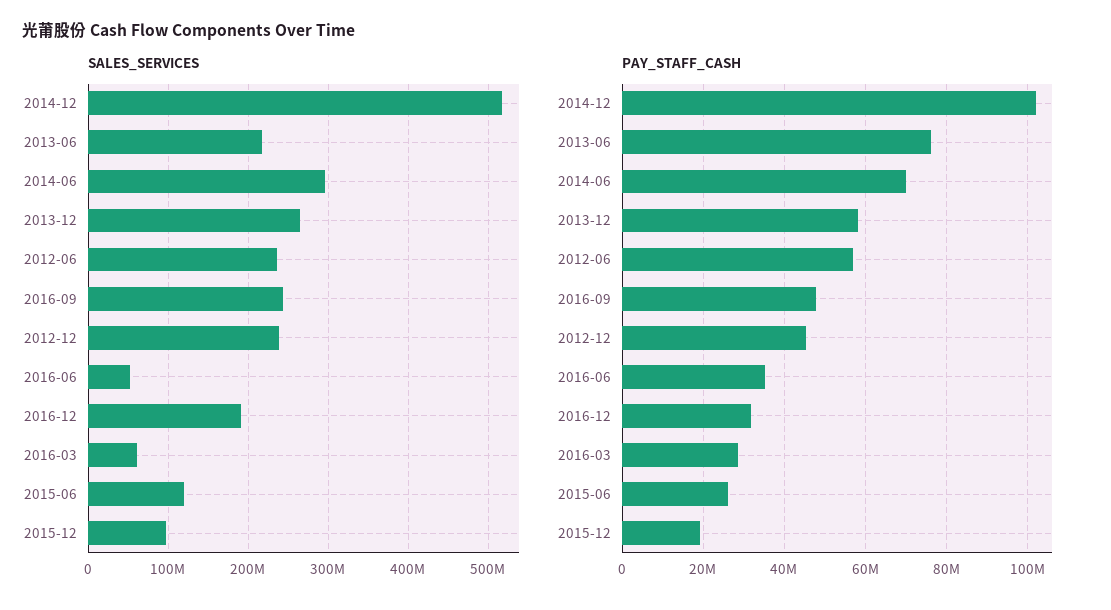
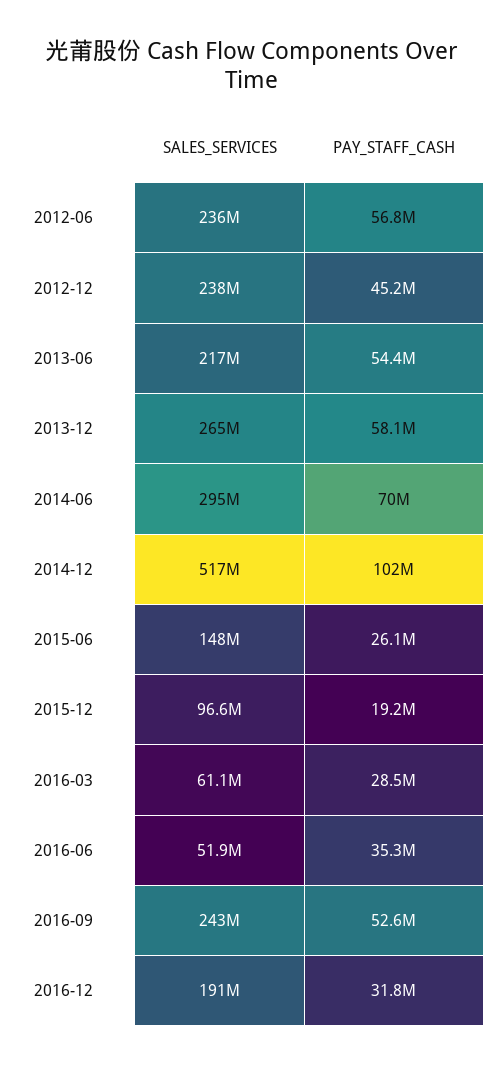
  {
    "SALES_SERVICES": {
      "2014-12": 517000000,
      "2013-06": 217000000,
      "2014-06": 295000000,
      "2013-12": 265000000,
      "2012-06": 236000000,
      "2016-09": 243000000,
      "2012-12": 238000000,
      "2016-06": 51900000,
      "2016-12": 191000000,
      "2016-03": 61100000,
-     "2015-06": 120000000,
+     "2015-06": 148000000,
      "2015-12": 96600000
    },
    "PAY_STAFF_CASH": {
      "2014-12": 102000000,
-     "2013-06": 76000000,
+     "2013-06": 54400000,
      "2014-06": 70000000,
      "2013-12": 58100000,
      "2012-06": 56800000,
-     "2016-09": 48000000,
+     "2016-09": 52600000,
      "2012-12": 45200000,
      "2016-06": 35300000,
      "2016-12": 31800000,
      "2016-03": 28500000,
      "2015-06": 26100000,
      "2015-12": 19200000
    }
  }

